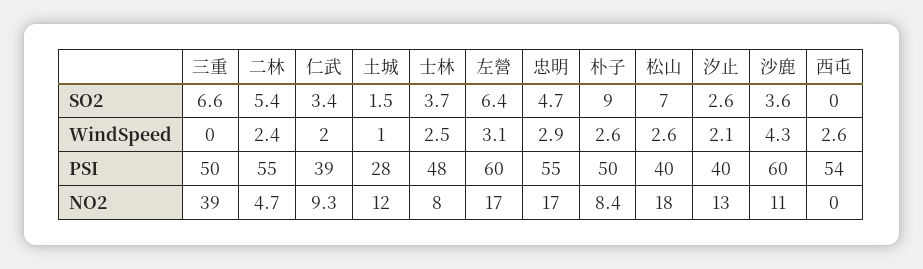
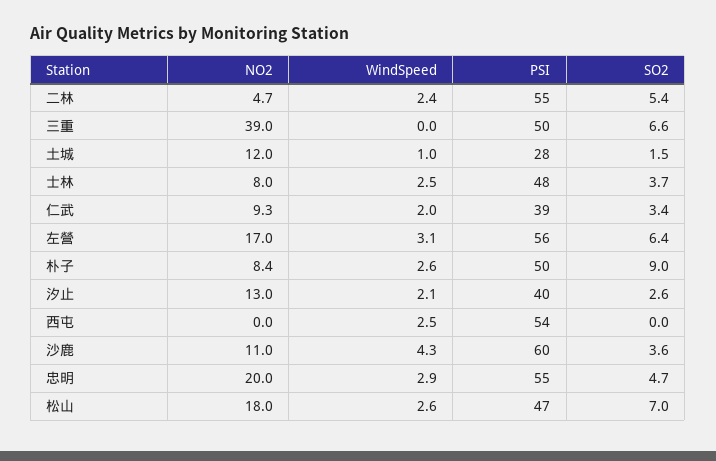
  {
    "三重": {
      "SO2": 6.6,
      "WindSpeed": 0,
      "PSI": 50,
      "NO2": 39
    },
    "二林": {
      "SO2": 5.4,
      "WindSpeed": 2.4,
      "PSI": 55,
      "NO2": 4.7
    },
    "仁武": {
      "SO2": 3.4,
      "WindSpeed": 2,
      "PSI": 39,
      "NO2": 9.3
    },
    "土城": {
      "SO2": 1.5,
      "WindSpeed": 1,
      "PSI": 28,
      "NO2": 12
    },
    "士林": {
      "SO2": 3.7,
      "WindSpeed": 2.5,
      "PSI": 48,
      "NO2": 8
    },
    "左營": {
      "SO2": 6.4,
      "WindSpeed": 3.1,
-     "PSI": 60,
+     "PSI": 56,
      "NO2": 17
    },
    "忠明": {
      "SO2": 4.7,
      "WindSpeed": 2.9,
      "PSI": 55,
-     "NO2": 17
+     "NO2": 20
    },
    "朴子": {
      "SO2": 9,
      "WindSpeed": 2.6,
      "PSI": 50,
      "NO2": 8.4
    },
    "松山": {
      "SO2": 7,
      "WindSpeed": 2.6,
-     "PSI": 40,
+     "PSI": 47,
      "NO2": 18
    },
    "汐止": {
      "SO2": 2.6,
      "WindSpeed": 2.1,
      "PSI": 40,
      "NO2": 13
    },
    "沙鹿": {
      "SO2": 3.6,
      "WindSpeed": 4.3,
      "PSI": 60,
      "NO2": 11
    },
    "西屯": {
      "SO2": 0,
-     "WindSpeed": 2.6,
+     "WindSpeed": 2.5,
      "PSI": 54,
      "NO2": 0
    }
  }

